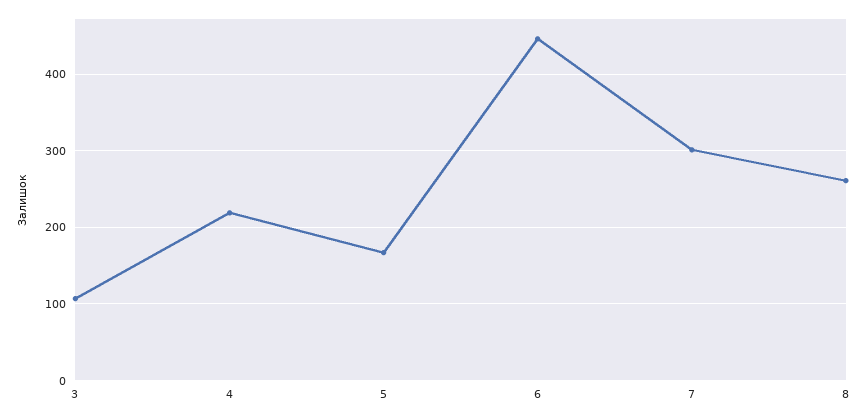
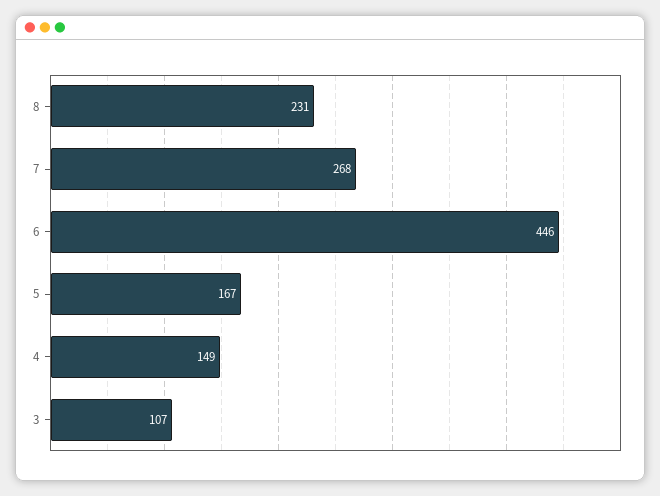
  {
    "3": 107,
-   "4": 220,
+   "4": 149,
    "5": 167,
    "6": 446,
-   "7": 300,
+   "7": 268,
-   "8": 260
+   "8": 231
  }

